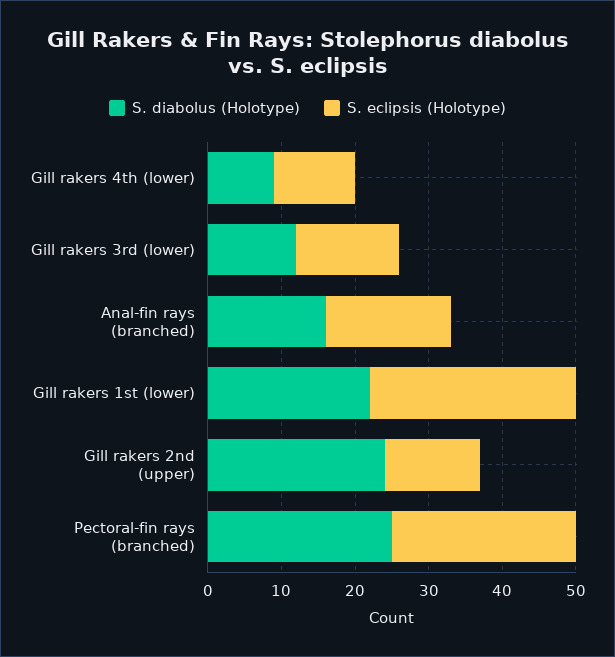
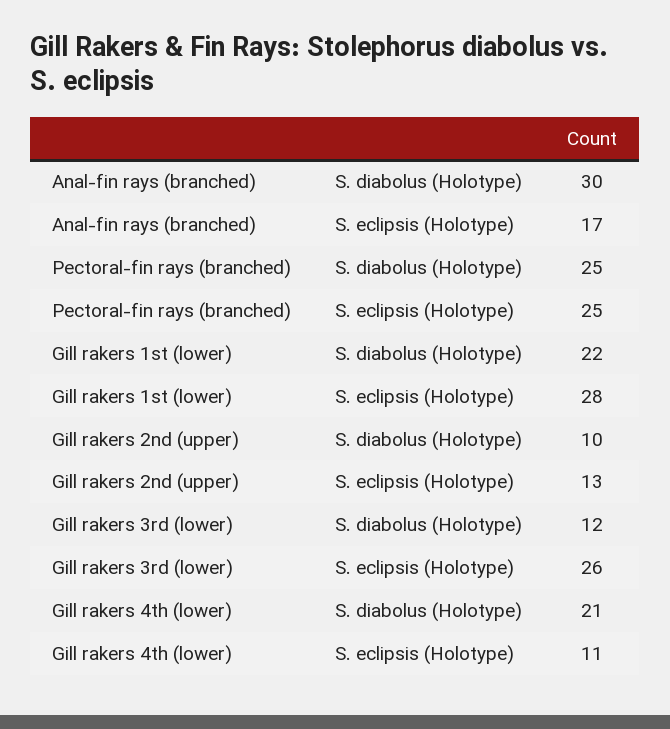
  {
    "S. diabolus (Holotype)": {
-     "Gill rakers 4th (lower)": 10,
+     "Gill rakers 4th (lower)": 21,
      "Gill rakers 3rd (lower)": 12,
-     "Anal-fin rays (branched)": 15,
+     "Anal-fin rays (branched)": 30,
      "Gill rakers 1st (lower)": 22,
-     "Gill rakers 2nd (upper)": 25,
+     "Gill rakers 2nd (upper)": 10,
      "Pectoral-fin rays (branched)": 25
    },
    "S. eclipsis (Holotype)": {
      "Gill rakers 4th (lower)": 11,
-     "Gill rakers 3rd (lower)": 15,
+     "Gill rakers 3rd (lower)": 26,
      "Anal-fin rays (branched)": 17,
      "Gill rakers 1st (lower)": 28,
      "Gill rakers 2nd (upper)": 13,
      "Pectoral-fin rays (branched)": 25
    }
  }

